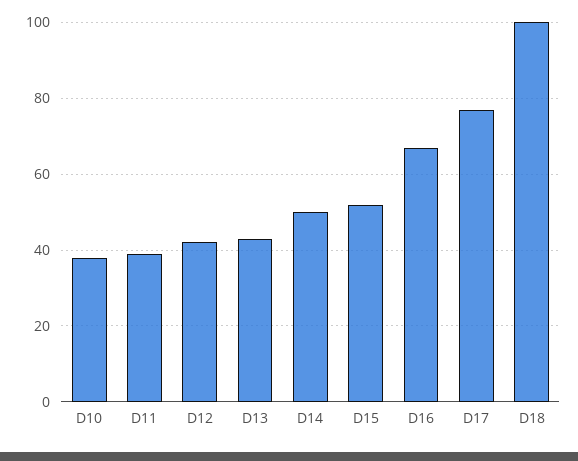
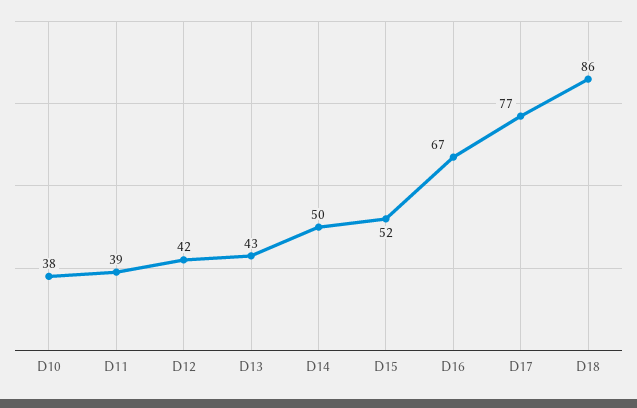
  {
    "D10": 38,
    "D11": 39,
    "D12": 42,
    "D13": 43,
    "D14": 50,
    "D15": 52,
    "D16": 67,
    "D17": 77,
-   "D18": 100
+   "D18": 86
  }

